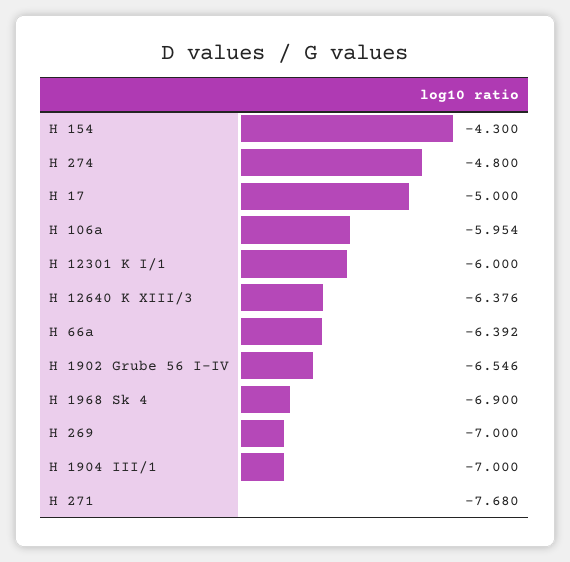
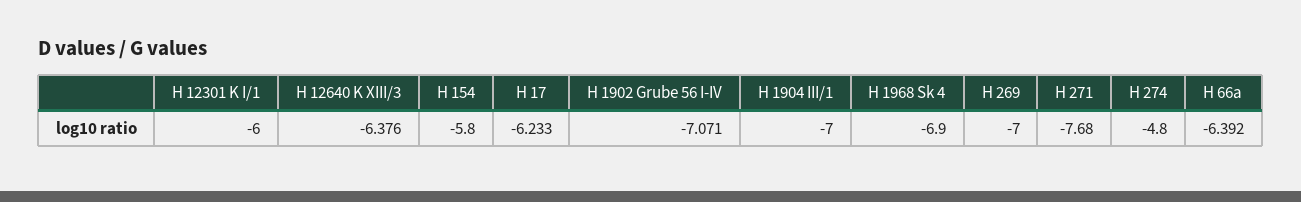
  {
-   "H 154": -4.3,
+   "H 154": -5.8,
    "H 274": -4.8,
-   "H 17": -5,
+   "H 17": -6.233,
-   "H 106a": -5.954,
    "H 12301 K I/1": -6,
    "H 12640 K XIII/3": -6.376,
    "H 66a": -6.392,
-   "H 1902 Grube 56 I-IV": -6.546,
+   "H 1902 Grube 56 I-IV": -7.071,
    "H 1968 Sk 4": -6.9,
    "H 269": -7,
    "H 1904 III/1": -7,
    "H 271": -7.68
  }

